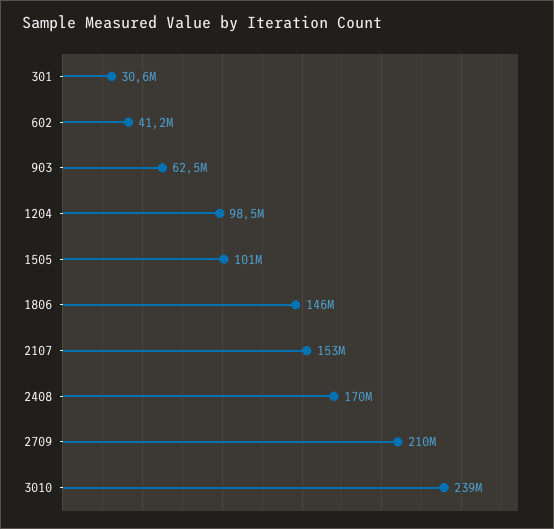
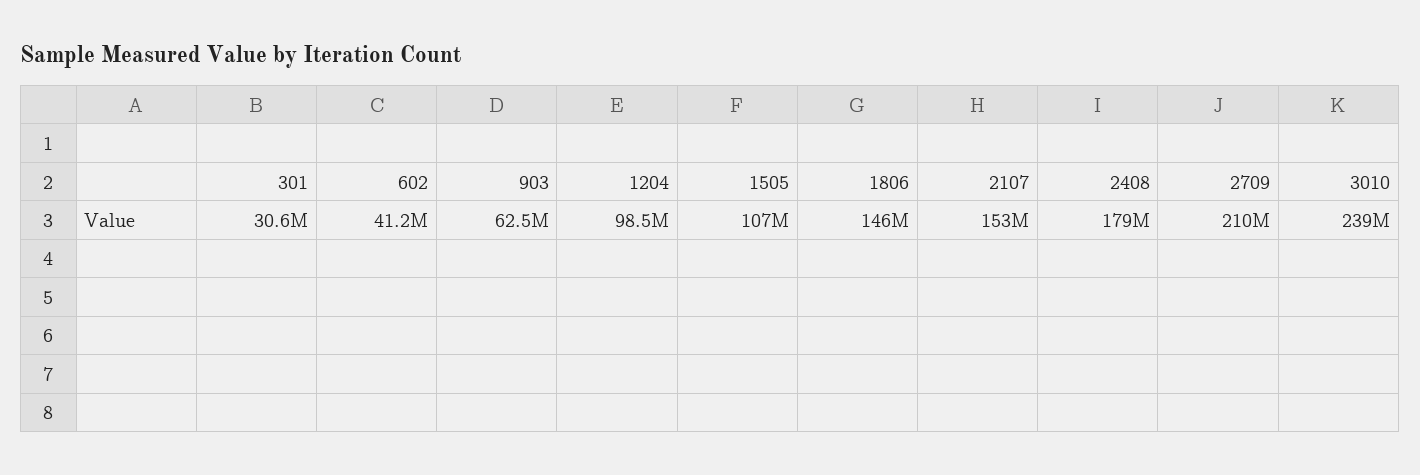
  {
    "301": 30600000,
    "602": 41200000,
    "903": 62500000,
    "1204": 98500000,
-   "1505": 101000000,
+   "1505": 107000000,
    "1806": 146000000,
    "2107": 153000000,
-   "2408": 170000000,
+   "2408": 179000000,
    "2709": 210000000,
    "3010": 239000000
  }

